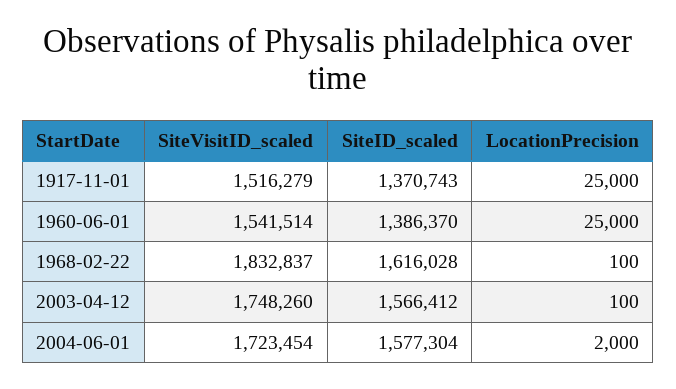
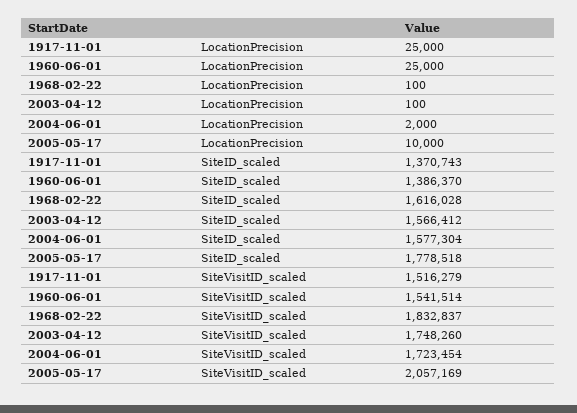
  {
    "SiteVisitID_scaled": {
      "1917-11-01": 1516279,
      "1960-06-01": 1541514,
      "1968-02-22": 1832837,
      "2003-04-12": 1748260,
-     "2004-06-01": 1723454
+     "2004-06-01": 1723454,
+     "2005-05-17": 2057169
    },
    "SiteID_scaled": {
      "1917-11-01": 1370743,
      "1960-06-01": 1386370,
      "1968-02-22": 1616028,
      "2003-04-12": 1566412,
-     "2004-06-01": 1577304
+     "2004-06-01": 1577304,
+     "2005-05-17": 1778518
    },
    "LocationPrecision": {
      "1917-11-01": 25000,
      "1960-06-01": 25000,
      "1968-02-22": 100,
      "2003-04-12": 100,
-     "2004-06-01": 2000
+     "2004-06-01": 2000,
+     "2005-05-17": 10000
    }
  }

